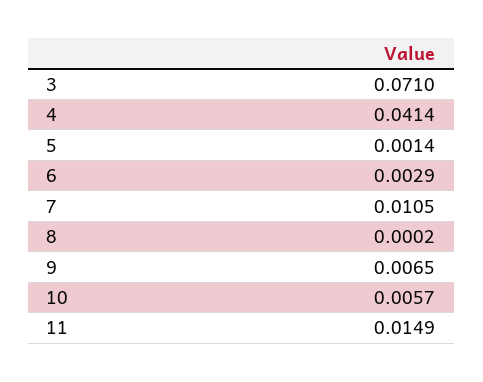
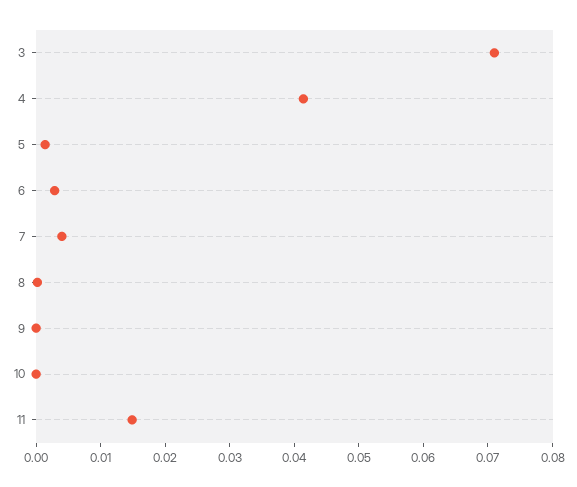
  {
    "3": 0.071,
    "4": 0.0414,
    "5": 0.0014,
    "6": 0.0029,
-   "7": 0.0105,
+   "7": 0.004,
    "8": 0.0002,
-   "9": 0.0065,
+   "9": 0,
-   "10": 0.0057,
+   "10": 0,
    "11": 0.0149
  }

